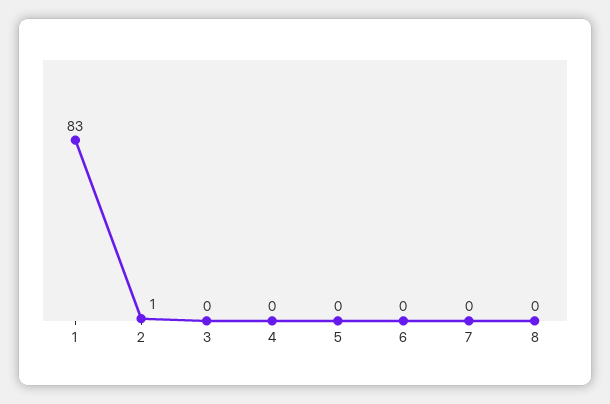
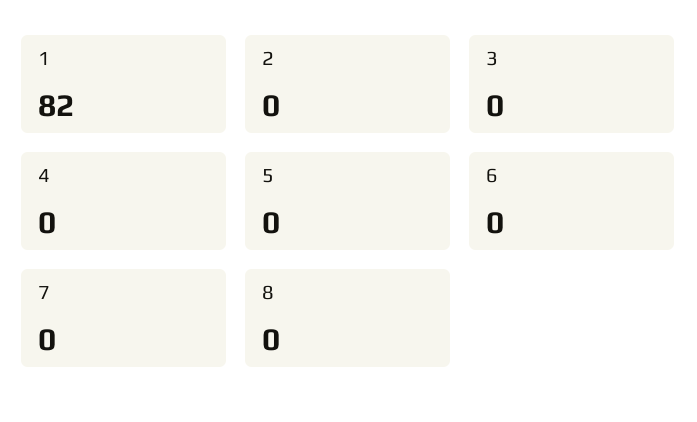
  {
-   "1": 83,
+   "1": 82,
-   "2": 1,
+   "2": 0,
    "3": 0,
    "4": 0,
    "5": 0,
    "6": 0,
    "7": 0,
    "8": 0
  }

